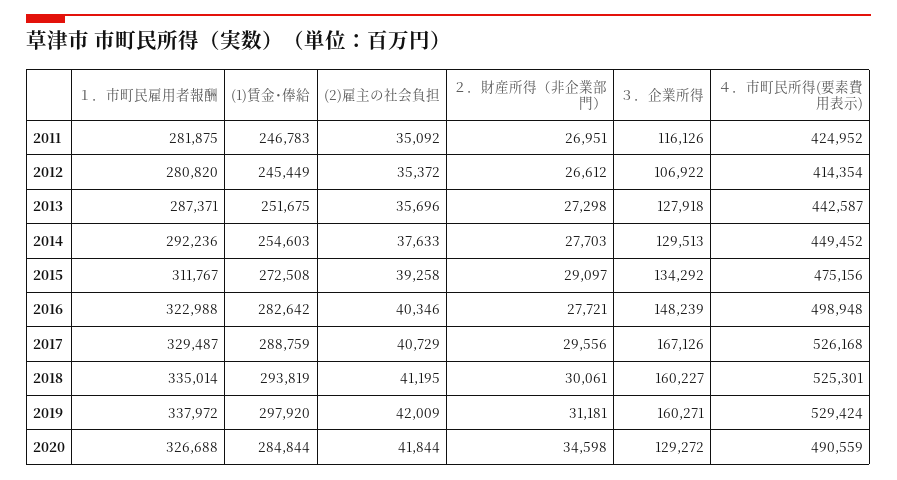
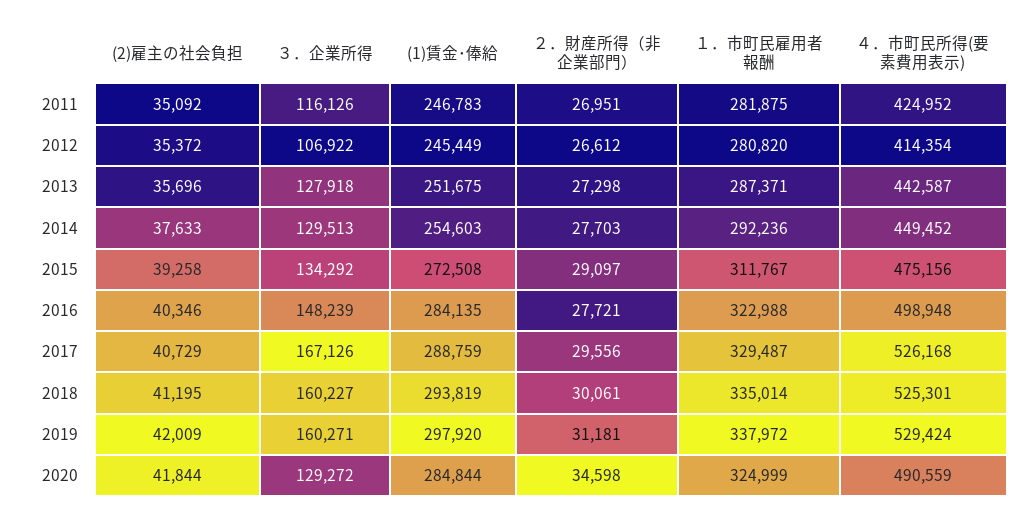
  {
    "１．市町民雇用者報酬": {
      "2011": 281875,
      "2012": 280820,
      "2013": 287371,
      "2014": 292236,
      "2015": 311767,
      "2016": 322988,
      "2017": 329487,
      "2018": 335014,
      "2019": 337972,
-     "2020": 326688
+     "2020": 324999
    },
    "(1)賃金･俸給": {
      "2011": 246783,
      "2012": 245449,
      "2013": 251675,
      "2014": 254603,
      "2015": 272508,
-     "2016": 282642,
+     "2016": 284135,
      "2017": 288759,
      "2018": 293819,
      "2019": 297920,
      "2020": 284844
    },
    "(2)雇主の社会負担": {
      "2011": 35092,
      "2012": 35372,
      "2013": 35696,
      "2014": 37633,
      "2015": 39258,
      "2016": 40346,
      "2017": 40729,
      "2018": 41195,
      "2019": 42009,
      "2020": 41844
    },
    "２．財産所得（非企業部門）": {
      "2011": 26951,
      "2012": 26612,
      "2013": 27298,
      "2014": 27703,
      "2015": 29097,
      "2016": 27721,
      "2017": 29556,
      "2018": 30061,
      "2019": 31181,
      "2020": 34598
    },
    "３．企業所得": {
      "2011": 116126,
      "2012": 106922,
      "2013": 127918,
      "2014": 129513,
      "2015": 134292,
      "2016": 148239,
      "2017": 167126,
      "2018": 160227,
      "2019": 160271,
      "2020": 129272
    },
    "４．市町民所得(要素費用表示)": {
      "2011": 424952,
      "2012": 414354,
      "2013": 442587,
      "2014": 449452,
      "2015": 475156,
      "2016": 498948,
      "2017": 526168,
      "2018": 525301,
      "2019": 529424,
      "2020": 490559
    }
  }

